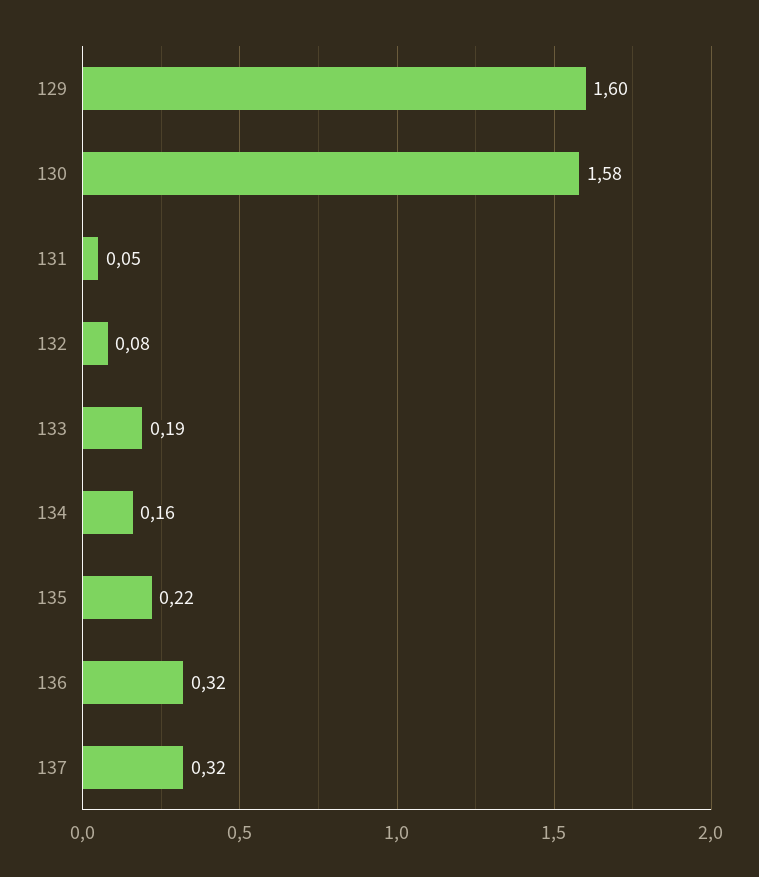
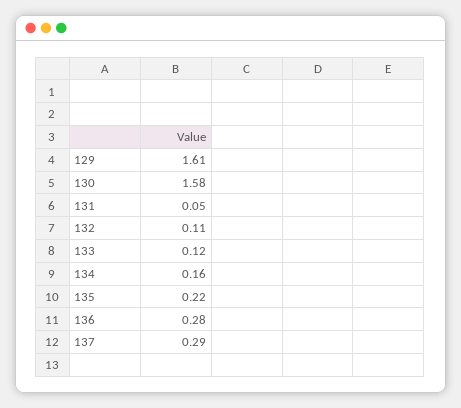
  {
-   "129": 1.6,
+   "129": 1.61,
    "130": 1.58,
    "131": 0.05,
-   "132": 0.08,
+   "132": 0.11,
-   "133": 0.19,
+   "133": 0.12,
    "134": 0.16,
    "135": 0.22,
-   "136": 0.32,
+   "136": 0.28,
-   "137": 0.32
+   "137": 0.29
  }

